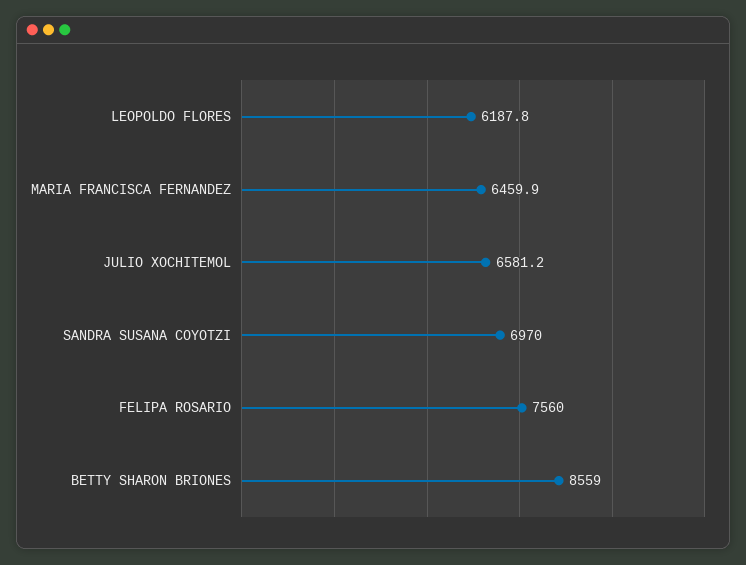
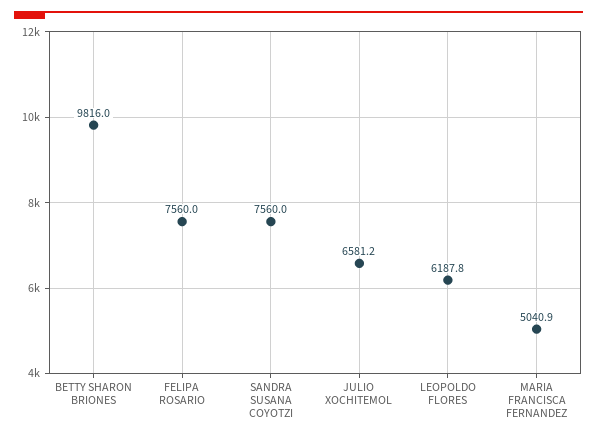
  {
    "LEOPOLDO FLORES": 6187.8,
-   "MARIA FRANCISCA FERNANDEZ": 6459.9,
+   "MARIA FRANCISCA FERNANDEZ": 5040.9,
    "JULIO XOCHITEMOL": 6581.2,
-   "SANDRA SUSANA COYOTZI": 6970,
+   "SANDRA SUSANA COYOTZI": 7560,
    "FELIPA ROSARIO": 7560,
-   "BETTY SHARON BRIONES": 8559
+   "BETTY SHARON BRIONES": 9816
  }

